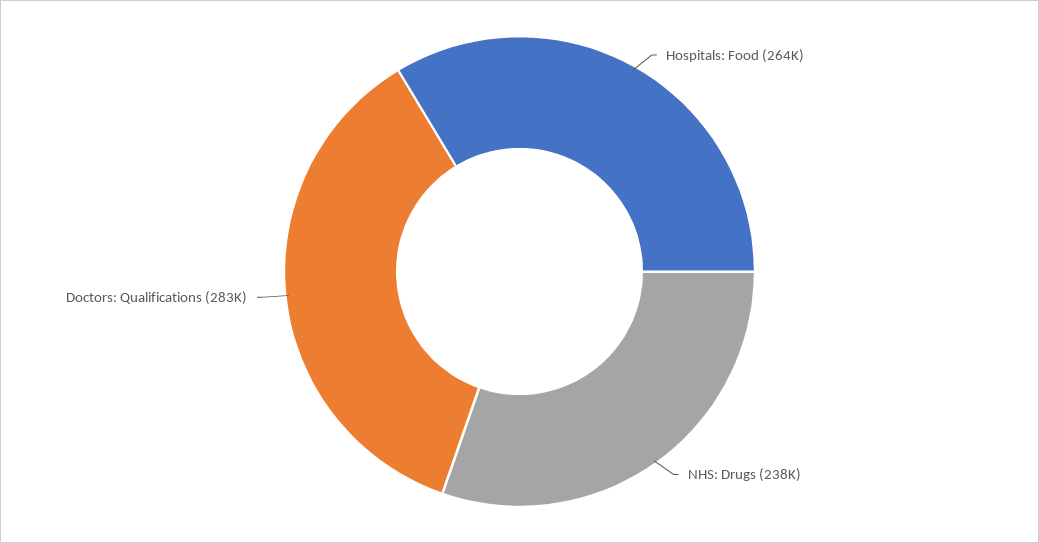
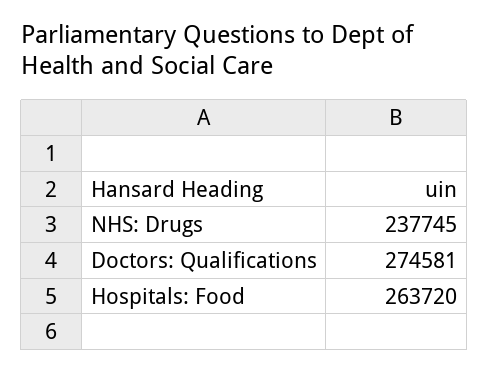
  {
    "Hospitals: Food": 263720,
    "NHS: Drugs": 237745,
-   "Doctors: Qualifications": 283000
+   "Doctors: Qualifications": 274581
  }

